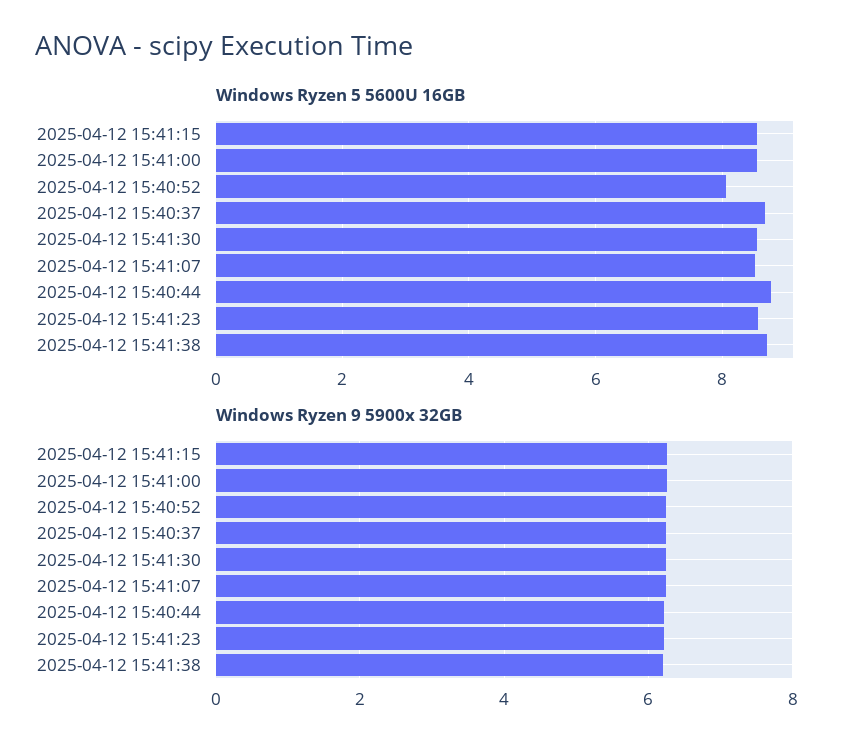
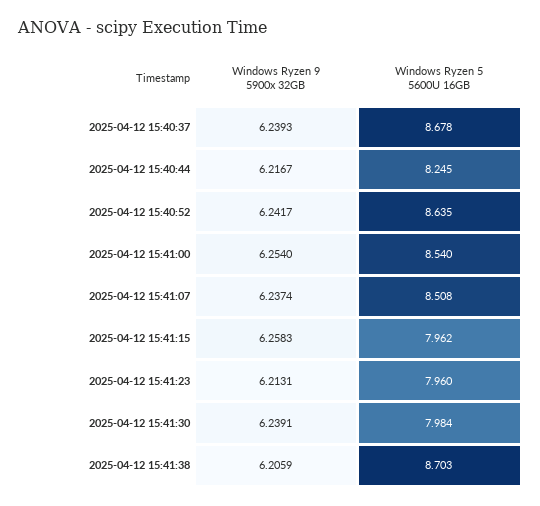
  {
    "Windows Ryzen 5 5600U 16GB": {
-     "2025-04-12 15:41:15": 8.6,
+     "2025-04-12 15:41:15": 7.962,
      "2025-04-12 15:41:00": 8.54,
-     "2025-04-12 15:40:52": 8,
+     "2025-04-12 15:40:52": 8.635,
      "2025-04-12 15:40:37": 8.678,
-     "2025-04-12 15:41:30": 8.6,
+     "2025-04-12 15:41:30": 7.984,
      "2025-04-12 15:41:07": 8.508,
-     "2025-04-12 15:40:44": 8.8,
+     "2025-04-12 15:40:44": 8.245,
-     "2025-04-12 15:41:23": 8.6,
+     "2025-04-12 15:41:23": 7.96,
      "2025-04-12 15:41:38": 8.703
    },
    "Windows Ryzen 9 5900x 32GB": {
      "2025-04-12 15:41:15": 6.2583,
      "2025-04-12 15:41:00": 6.254,
      "2025-04-12 15:40:52": 6.2417,
      "2025-04-12 15:40:37": 6.2393,
      "2025-04-12 15:41:30": 6.2391,
      "2025-04-12 15:41:07": 6.2374,
      "2025-04-12 15:40:44": 6.2167,
      "2025-04-12 15:41:23": 6.2131,
      "2025-04-12 15:41:38": 6.2059
    }
  }

